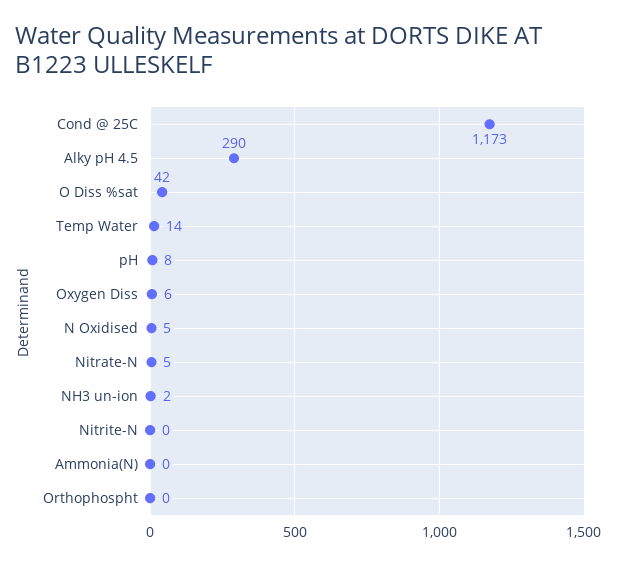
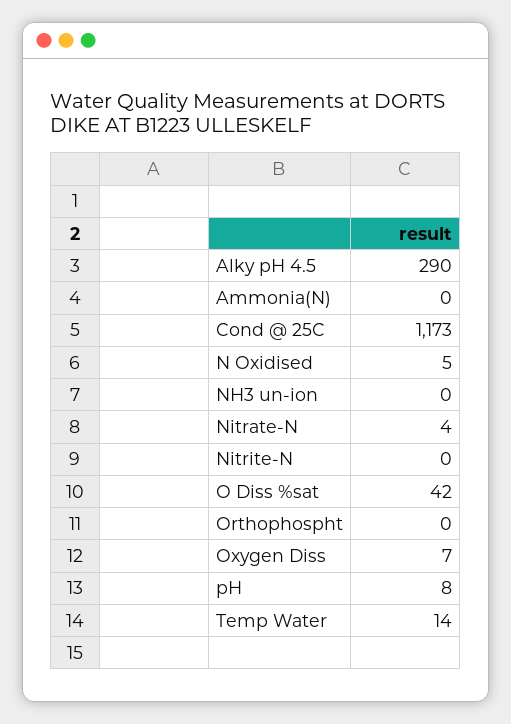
  {
    "Cond @ 25C": 1173,
    "Alky pH 4.5": 290,
    "O Diss %sat": 42,
    "Temp Water": 14,
    "pH": 8,
-   "Oxygen Diss": 6,
+   "Oxygen Diss": 7,
    "N Oxidised": 5,
-   "Nitrate-N": 5,
+   "Nitrate-N": 4,
-   "NH3 un-ion": 2,
+   "NH3 un-ion": 0,
    "Nitrite-N": 0,
    "Ammonia(N)": 0,
    "Orthophospht": 0
  }

